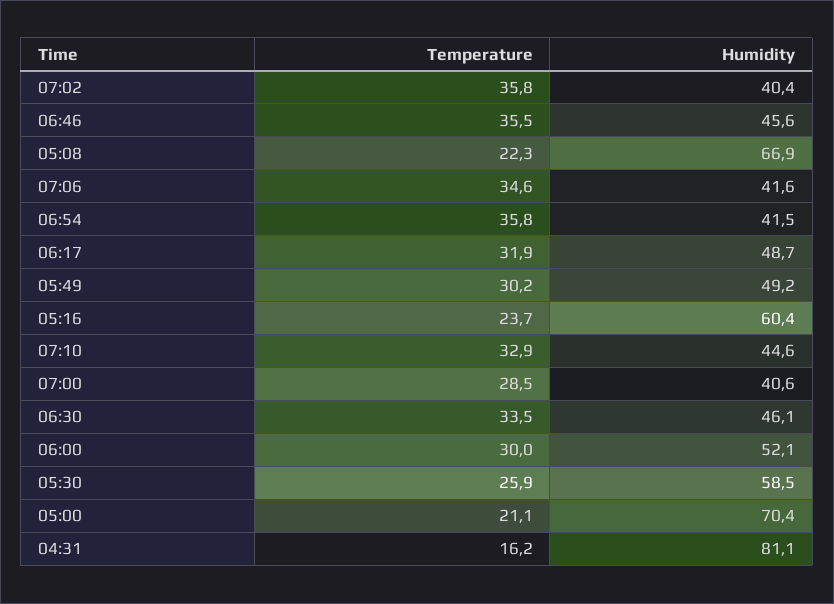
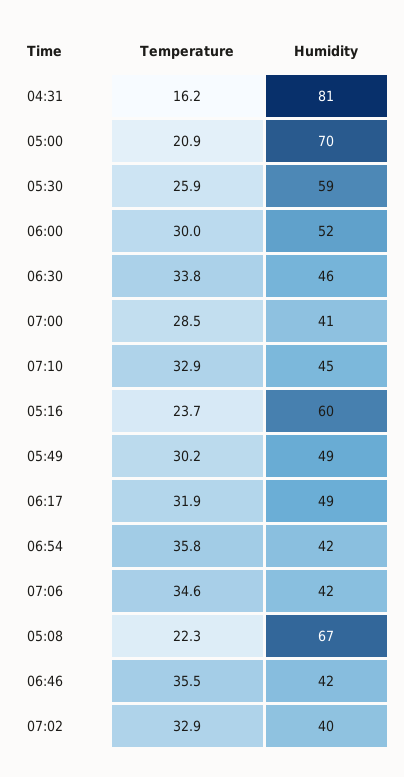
  {
    "Temperature": {
-     "07:02": 35.8,
+     "07:02": 32.9,
      "06:46": 35.5,
      "05:08": 22.3,
      "07:06": 34.6,
      "06:54": 35.8,
      "06:17": 31.9,
      "05:49": 30.2,
      "05:16": 23.7,
      "07:10": 32.9,
      "07:00": 28.5,
-     "06:30": 33.5,
+     "06:30": 33.8,
      "06:00": 30,
      "05:30": 25.9,
-     "05:00": 21.1,
+     "05:00": 20.9,
      "04:31": 16.2
    },
    "Humidity": {
      "07:02": 40.4,
-     "06:46": 45.6,
+     "06:46": 42,
      "05:08": 66.9,
      "07:06": 41.6,
      "06:54": 41.5,
      "06:17": 48.7,
      "05:49": 49.2,
      "05:16": 60.4,
      "07:10": 44.6,
      "07:00": 40.6,
      "06:30": 46.1,
      "06:00": 52.1,
      "05:30": 58.5,
      "05:00": 70.4,
      "04:31": 81.1
    }
  }

